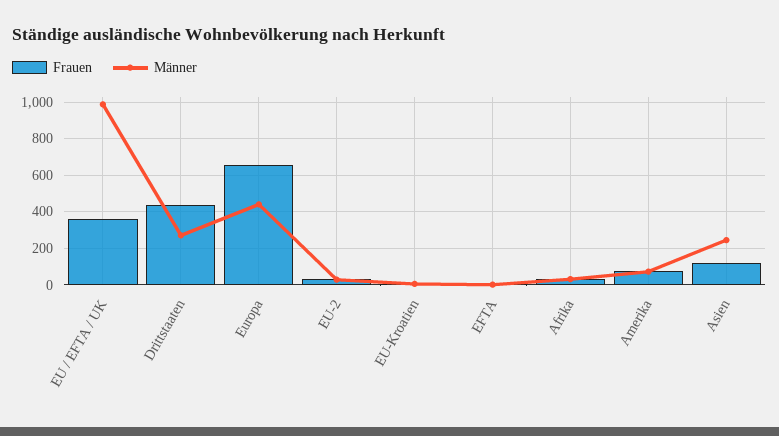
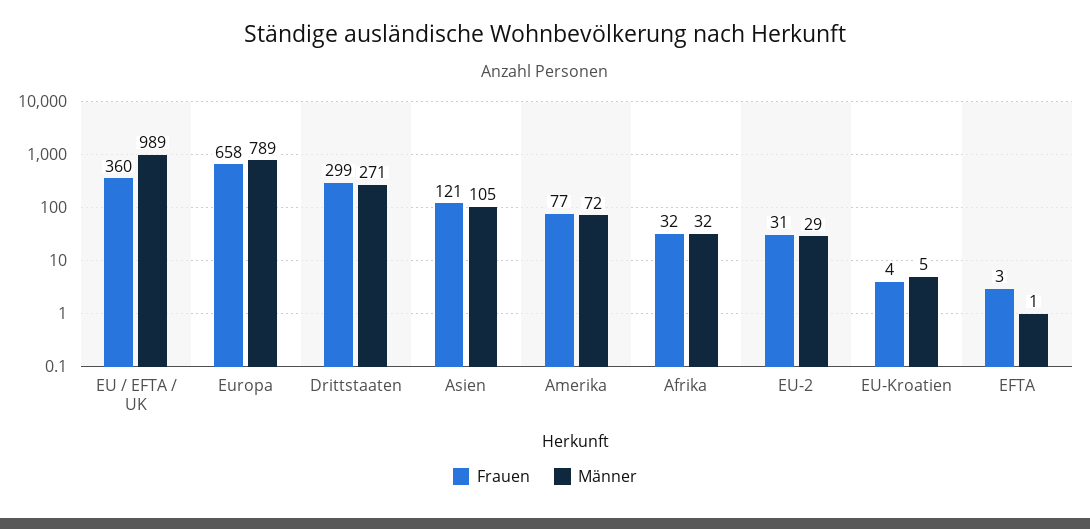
  {
    "Frauen": {
      "EU / EFTA / UK": 360,
-     "Drittstaaten": 450,
+     "Drittstaaten": 299,
      "Europa": 658,
      "EU-2": 31,
      "EU-Kroatien": 4,
      "EFTA": 3,
      "Afrika": 32,
      "Amerika": 77,
      "Asien": 121
    },
    "Männer": {
      "EU / EFTA / UK": 989,
      "Drittstaaten": 271,
-     "Europa": 450,
+     "Europa": 789,
      "EU-2": 29,
      "EU-Kroatien": 5,
      "EFTA": 1,
      "Afrika": 32,
      "Amerika": 72,
-     "Asien": 250
+     "Asien": 105
    }
  }

